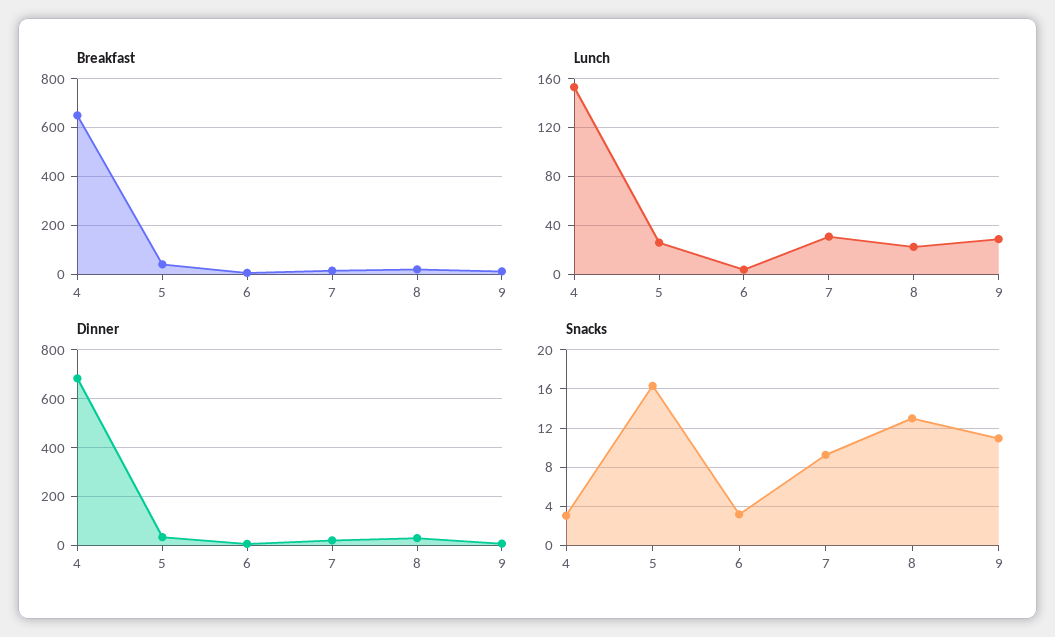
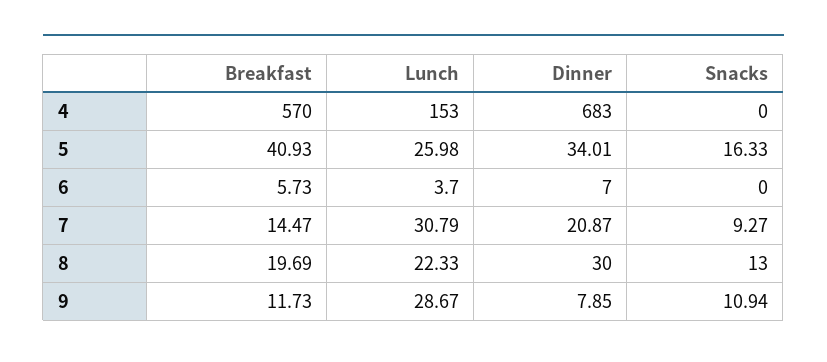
  {
    "Breakfast": {
-     "4": 650,
+     "4": 570,
      "5": 40.93,
      "6": 5.73,
      "7": 14.47,
      "8": 19.69,
      "9": 11.73
    },
    "Lunch": {
      "4": 153,
      "5": 25.98,
      "6": 3.7,
      "7": 30.79,
      "8": 22.33,
      "9": 28.67
    },
    "Dinner": {
      "4": 683,
      "5": 34.01,
      "6": 7,
      "7": 20.87,
      "8": 30,
      "9": 7.85
    },
    "Snacks": {
-     "4": 3,
+     "4": 0,
      "5": 16.33,
-     "6": 3,
+     "6": 0,
      "7": 9.27,
      "8": 13,
      "9": 10.94
    }
  }

